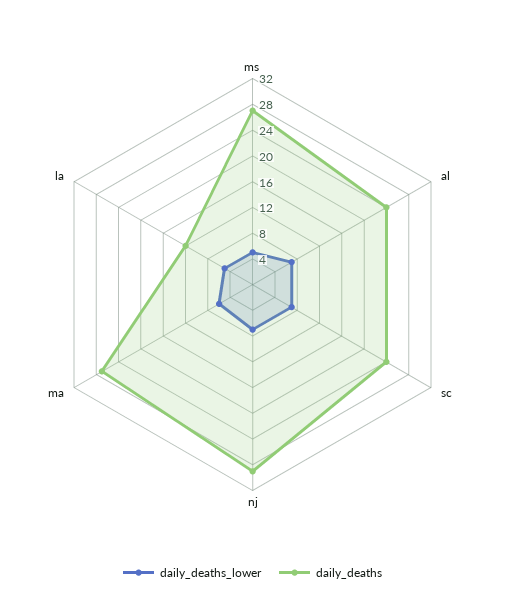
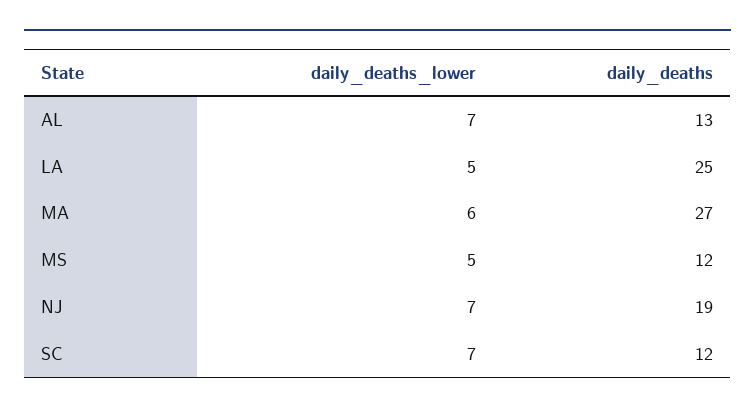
  {
    "daily_deaths_lower": {
      "ms": 5,
      "al": 7,
      "sc": 7,
      "nj": 7,
      "ma": 6,
      "la": 5
    },
    "daily_deaths": {
-     "ms": 28,
+     "ms": 12,
-     "al": 24,
+     "al": 13,
-     "sc": 24,
+     "sc": 12,
-     "nj": 28,
+     "nj": 19,
      "ma": 27,
-     "la": 12
+     "la": 25
    }
  }

